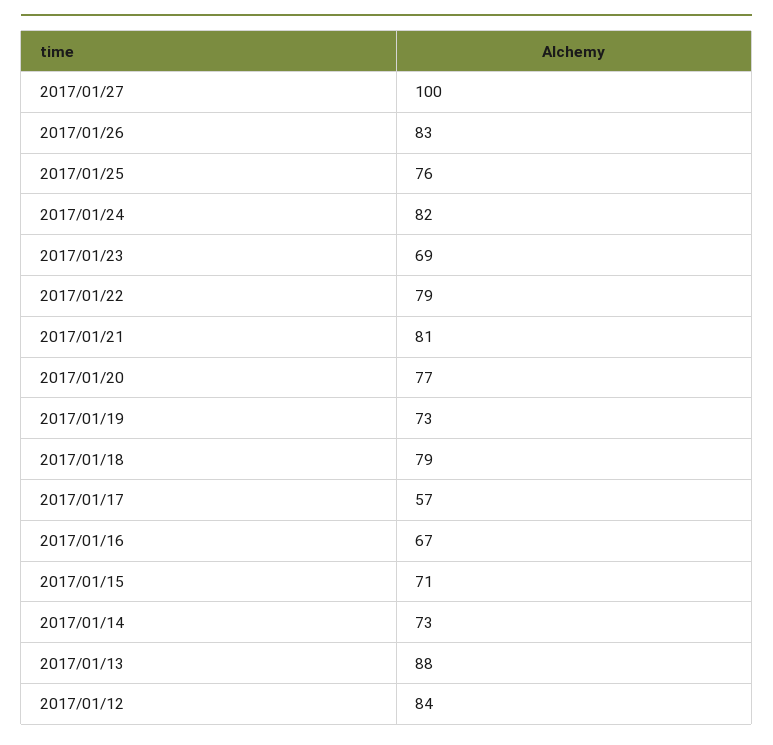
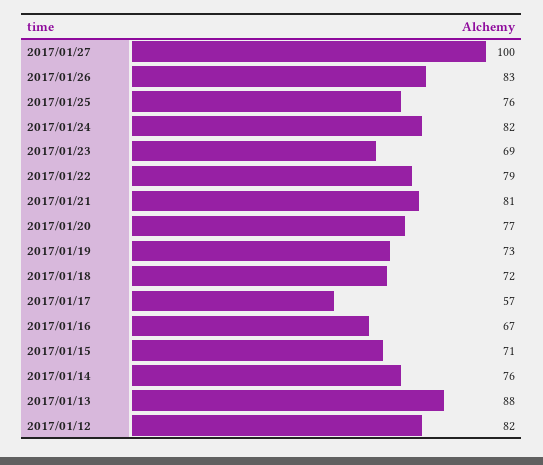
  {
    "2017/01/27": 100,
    "2017/01/26": 83,
    "2017/01/25": 76,
    "2017/01/24": 82,
    "2017/01/23": 69,
    "2017/01/22": 79,
    "2017/01/21": 81,
    "2017/01/20": 77,
    "2017/01/19": 73,
-   "2017/01/18": 79,
+   "2017/01/18": 72,
    "2017/01/17": 57,
    "2017/01/16": 67,
    "2017/01/15": 71,
-   "2017/01/14": 73,
+   "2017/01/14": 76,
    "2017/01/13": 88,
-   "2017/01/12": 84
+   "2017/01/12": 82
  }

